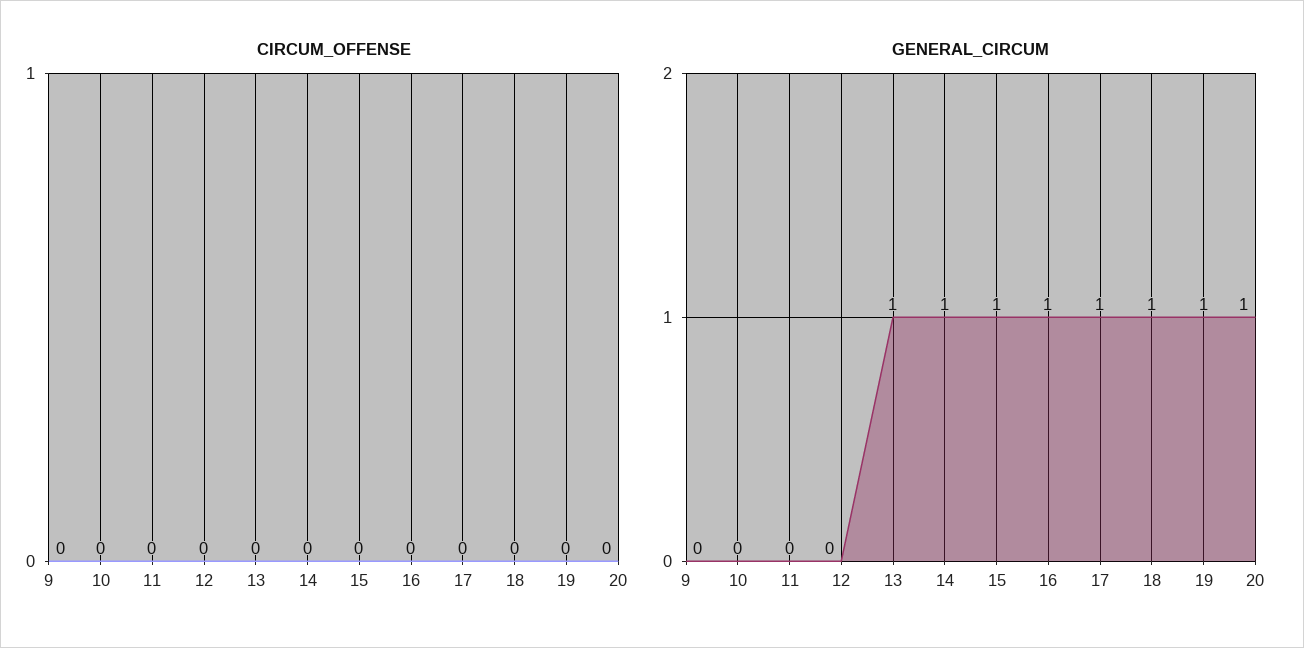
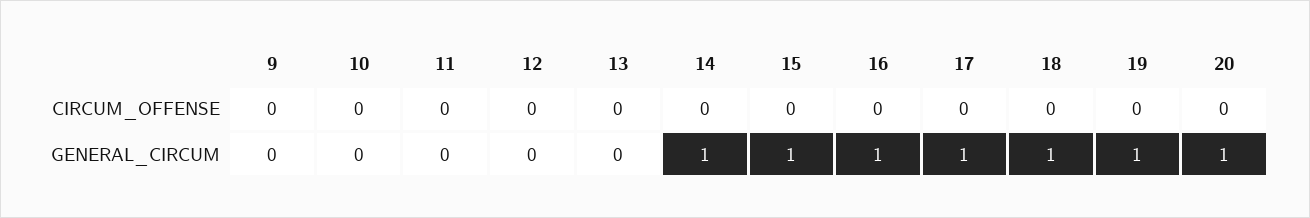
  {
    "CIRCUM_OFFENSE": {
      "9": 0,
      "10": 0,
      "11": 0,
      "12": 0,
      "13": 0,
      "14": 0,
      "15": 0,
      "16": 0,
      "17": 0,
      "18": 0,
      "19": 0,
      "20": 0
    },
    "GENERAL_CIRCUM": {
      "9": 0,
      "10": 0,
      "11": 0,
      "12": 0,
-     "13": 1,
+     "13": 0,
      "14": 1,
      "15": 1,
      "16": 1,
      "17": 1,
      "18": 1,
      "19": 1,
      "20": 1
    }
  }

